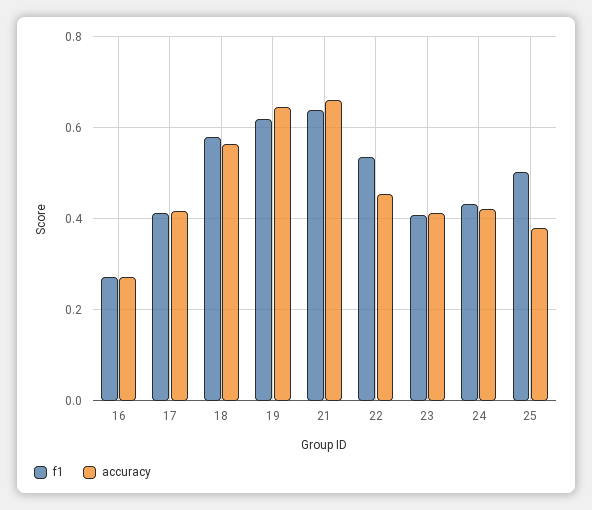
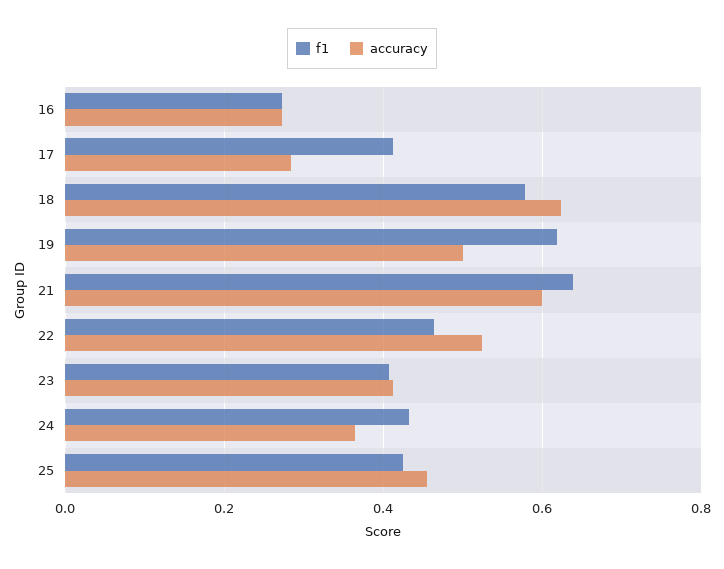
  {
    "f1": {
      "16": 0.28,
      "17": 0.42,
      "18": 0.58,
      "19": 0.62,
      "21": 0.64,
-     "22": 0.54,
+     "22": 0.46,
      "23": 0.4,
      "24": 0.44,
-     "25": 0.5
+     "25": 0.42
    },
    "accuracy": {
      "16": 0.28,
-     "17": 0.42,
+     "17": 0.28,
-     "18": 0.56,
+     "18": 0.62,
-     "19": 0.64,
+     "19": 0.5,
-     "21": 0.66,
+     "21": 0.6,
-     "22": 0.46,
+     "22": 0.52,
      "23": 0.42,
-     "24": 0.42,
+     "24": 0.36,
-     "25": 0.38
+     "25": 0.46
    }
  }

